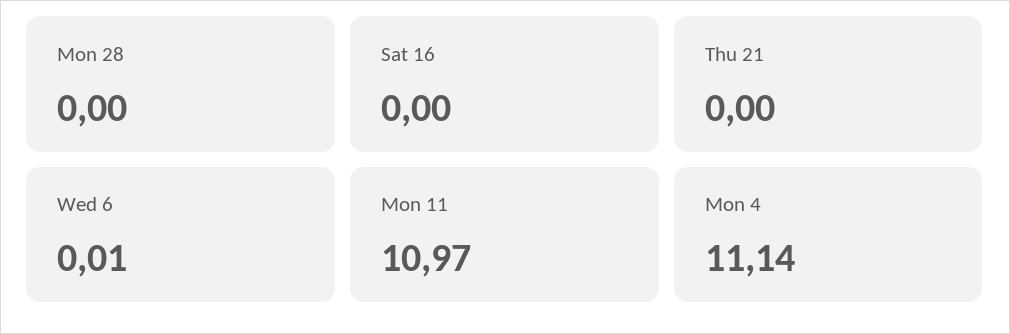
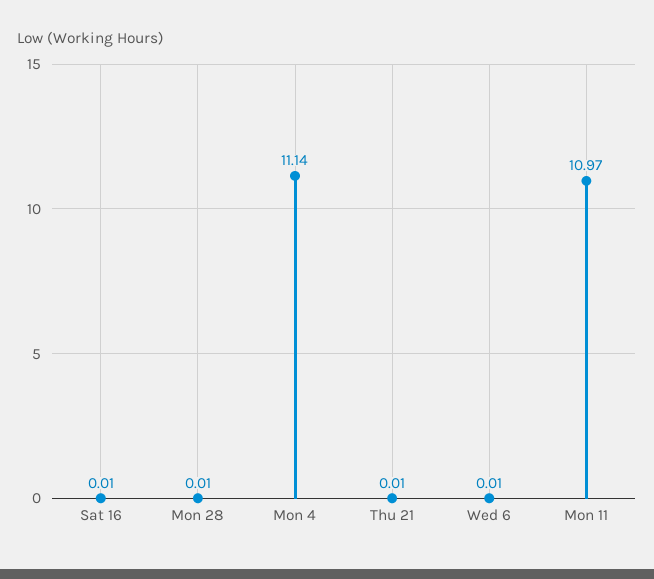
  {
-   "Mon 28": 0,
+   "Mon 28": 0.01,
-   "Sat 16": 0,
+   "Sat 16": 0.01,
-   "Thu 21": 0,
+   "Thu 21": 0.01,
    "Wed 6": 0.01,
    "Mon 11": 10.97,
    "Mon 4": 11.14
  }

